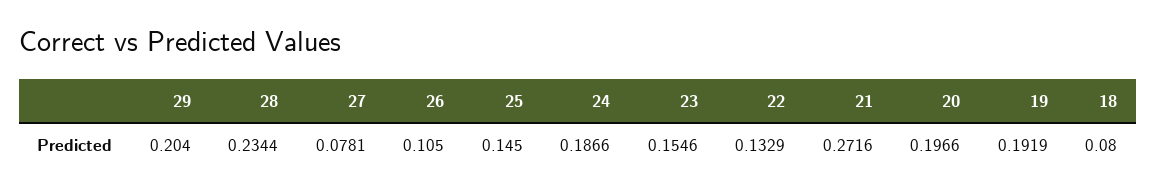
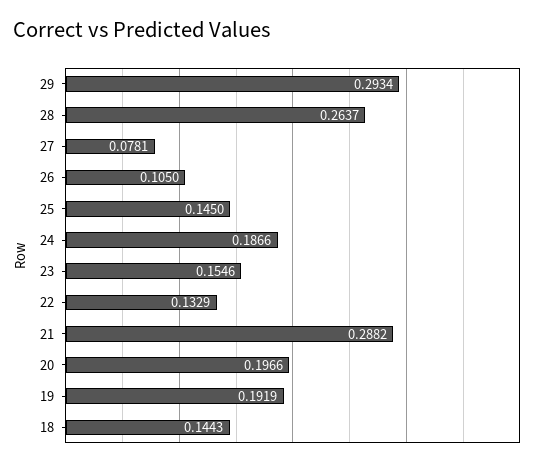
  {
-   "29": 0.204,
+   "29": 0.2934,
-   "28": 0.2344,
+   "28": 0.2637,
    "27": 0.0781,
    "26": 0.105,
    "25": 0.145,
    "24": 0.1866,
    "23": 0.1546,
    "22": 0.1329,
-   "21": 0.2716,
+   "21": 0.2882,
    "20": 0.1966,
    "19": 0.1919,
-   "18": 0.08
+   "18": 0.1443
  }

